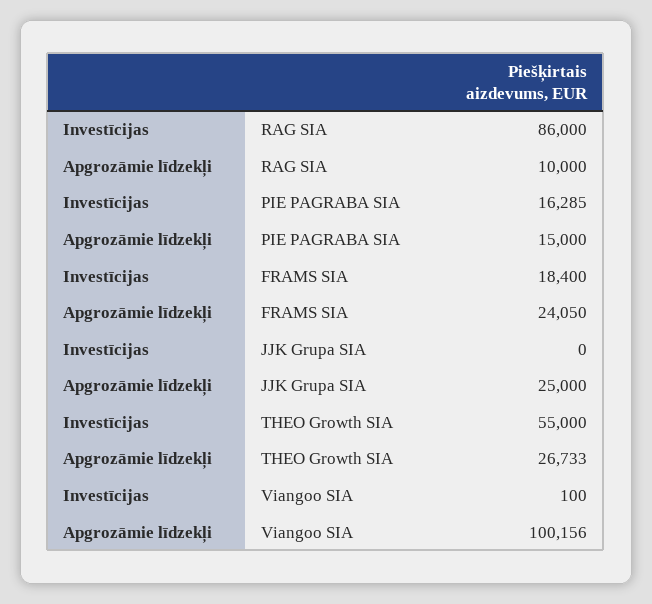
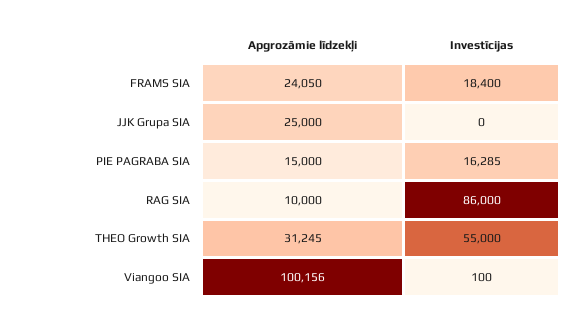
  {
    "Investīcijas": {
      "RAG SIA": 86000,
      "PIE PAGRABA SIA": 16285,
      "FRAMS SIA": 18400,
      "JJK Grupa SIA": 0,
      "THEO Growth SIA": 55000,
      "Viangoo SIA": 100
    },
    "Apgrozāmie līdzekļi": {
      "RAG SIA": 10000,
      "PIE PAGRABA SIA": 15000,
      "FRAMS SIA": 24050,
      "JJK Grupa SIA": 25000,
-     "THEO Growth SIA": 26733,
+     "THEO Growth SIA": 31245,
      "Viangoo SIA": 100156
    }
  }

